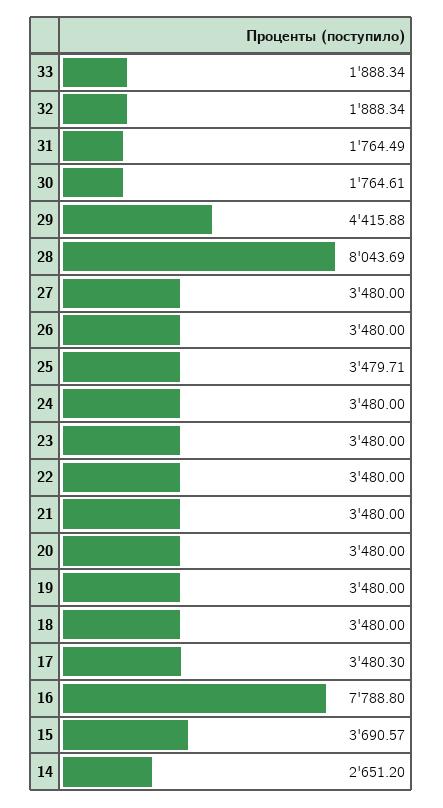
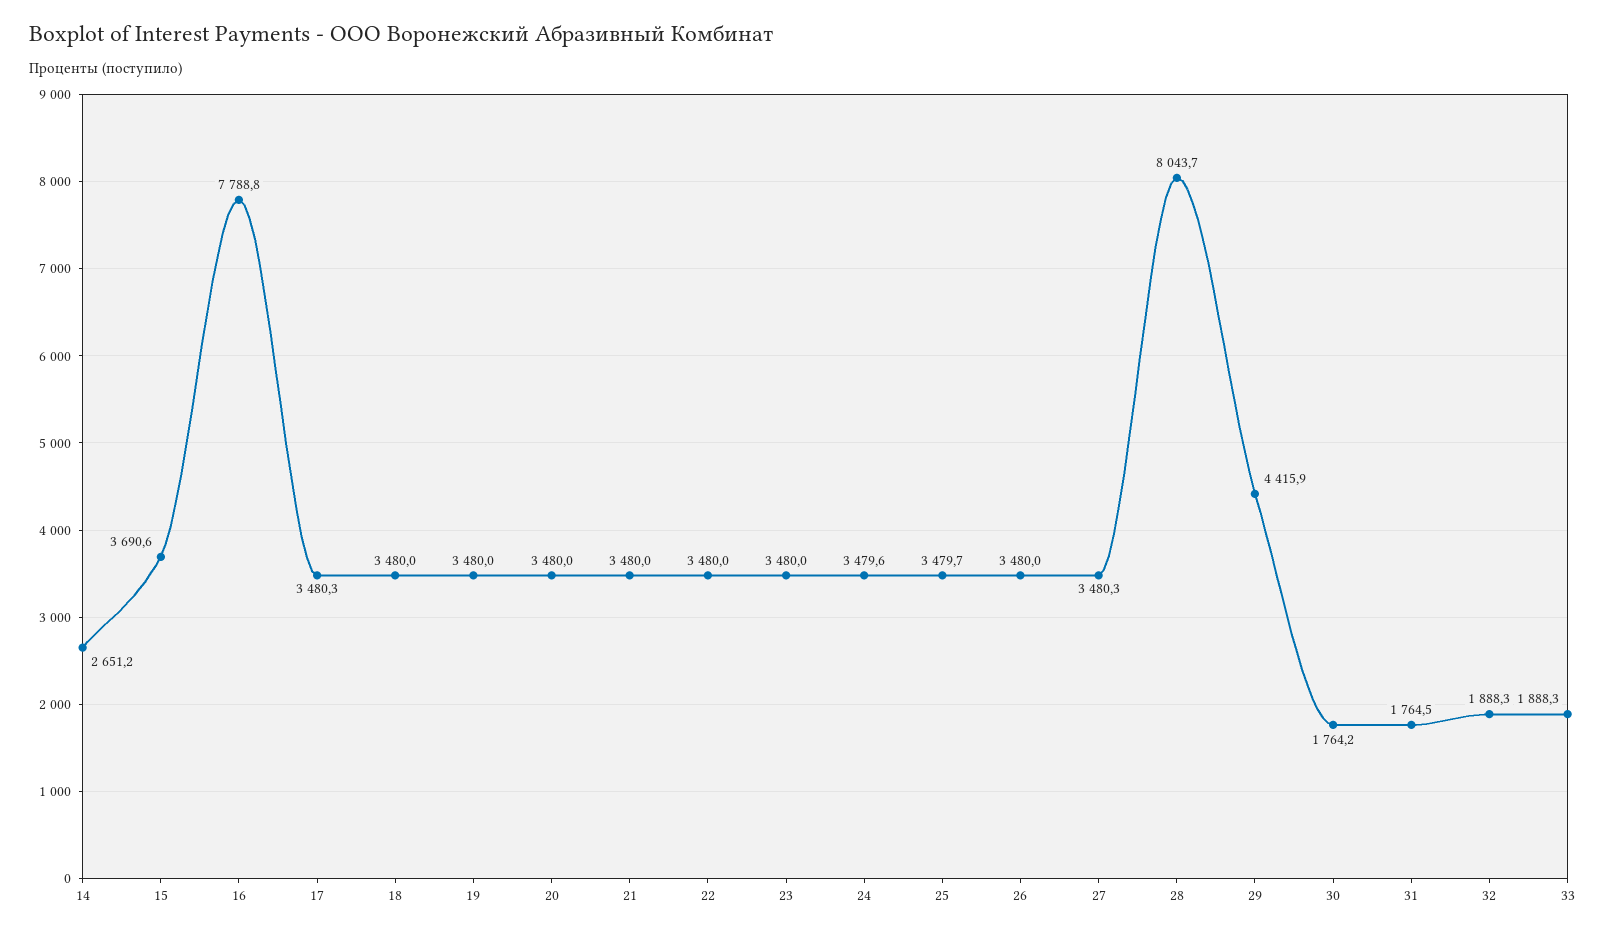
  {
    "33": 1888.34,
    "32": 1888.34,
    "31": 1764.49,
-   "30": 1764.61,
+   "30": 1764.2,
    "29": 4415.88,
    "28": 8043.69,
-   "27": 3480,
+   "27": 3480.3,
    "26": 3480,
    "25": 3479.71,
-   "24": 3480,
+   "24": 3479.6,
    "23": 3480,
    "22": 3480,
    "21": 3480,
    "20": 3480,
    "19": 3480,
    "18": 3480,
    "17": 3480.3,
    "16": 7788.8,
    "15": 3690.57,
    "14": 2651.2
  }

